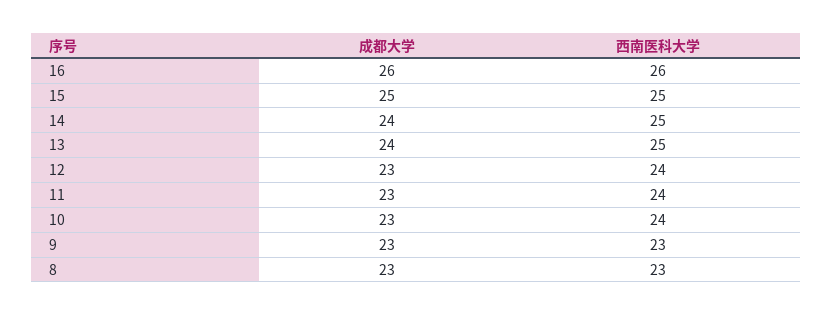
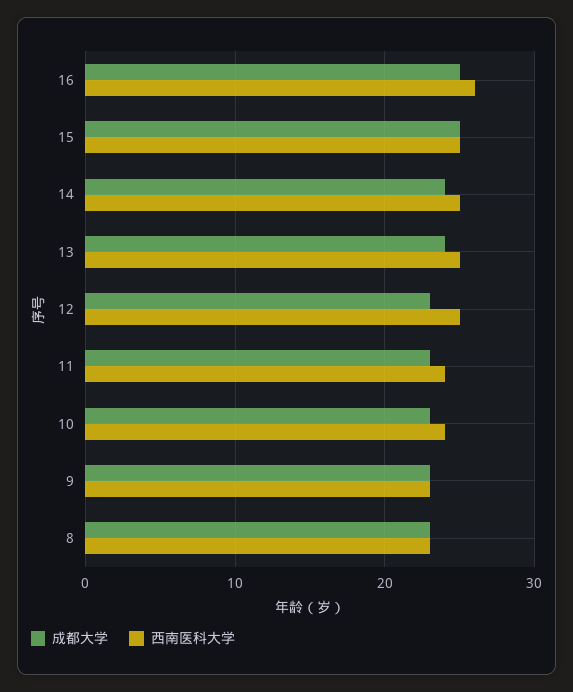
  {
    "成都大学": {
-     "16": 26,
+     "16": 25,
      "15": 25,
      "14": 24,
      "13": 24,
      "12": 23,
      "11": 23,
      "10": 23,
      "9": 23,
      "8": 23
    },
    "西南医科大学": {
      "16": 26,
      "15": 25,
      "14": 25,
      "13": 25,
-     "12": 24,
+     "12": 25,
      "11": 24,
      "10": 24,
      "9": 23,
      "8": 23
    }
  }

